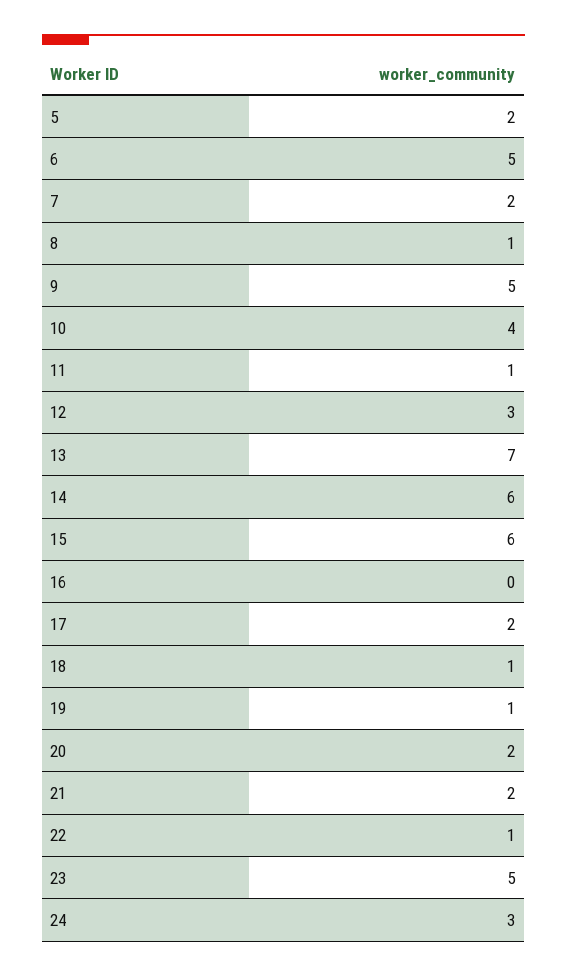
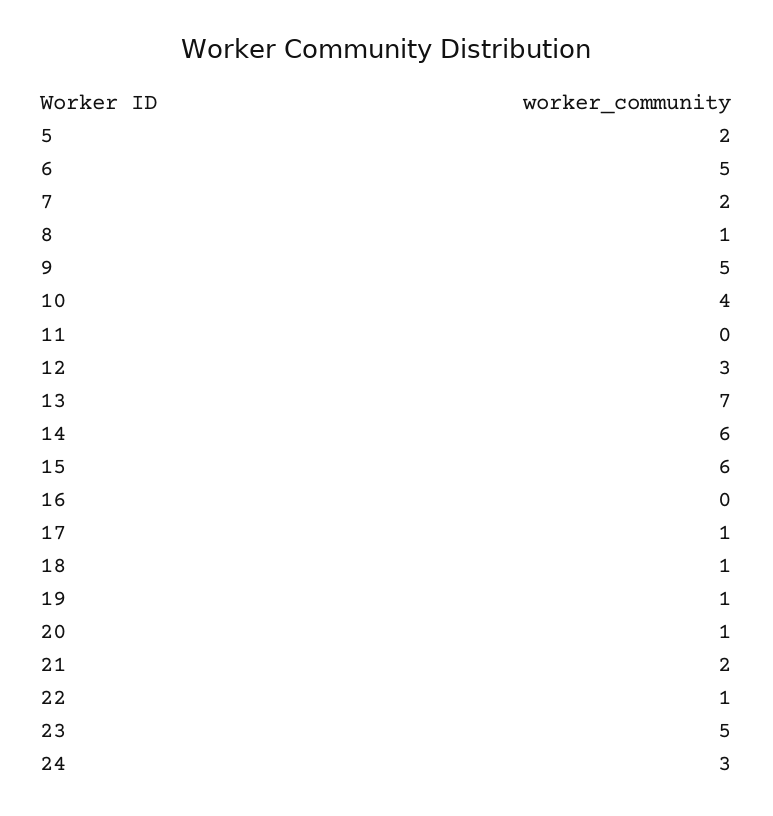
  {
    "5": 2,
    "6": 5,
    "7": 2,
    "8": 1,
    "9": 5,
    "10": 4,
-   "11": 1,
+   "11": 0,
    "12": 3,
    "13": 7,
    "14": 6,
    "15": 6,
    "16": 0,
-   "17": 2,
+   "17": 1,
    "18": 1,
    "19": 1,
-   "20": 2,
+   "20": 1,
    "21": 2,
    "22": 1,
    "23": 5,
    "24": 3
  }

